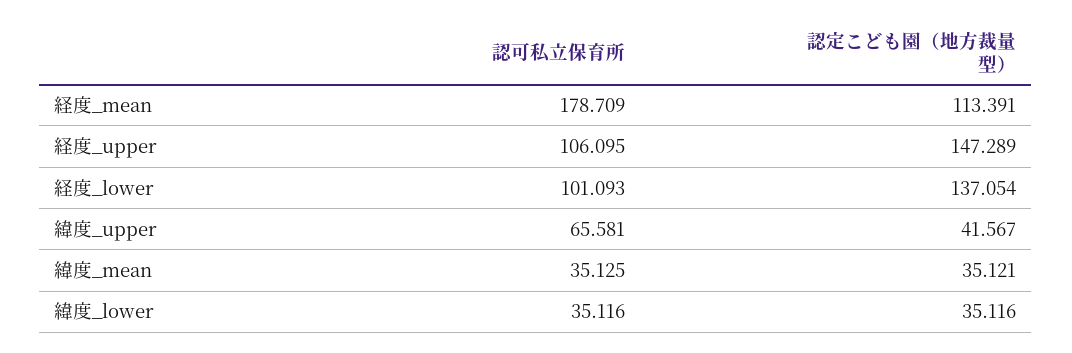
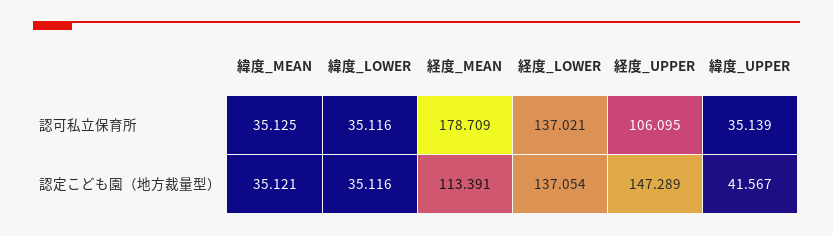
  {
    "認可私立保育所": {
      "経度_mean": 178.709,
      "経度_upper": 106.095,
-     "経度_lower": 101.093,
+     "経度_lower": 137.021,
-     "緯度_upper": 65.581,
+     "緯度_upper": 35.139,
      "緯度_mean": 35.125,
      "緯度_lower": 35.116
    },
    "認定こども園（地方裁量型）": {
      "経度_mean": 113.391,
      "経度_upper": 147.289,
      "経度_lower": 137.054,
      "緯度_upper": 41.567,
      "緯度_mean": 35.121,
      "緯度_lower": 35.116
    }
  }

